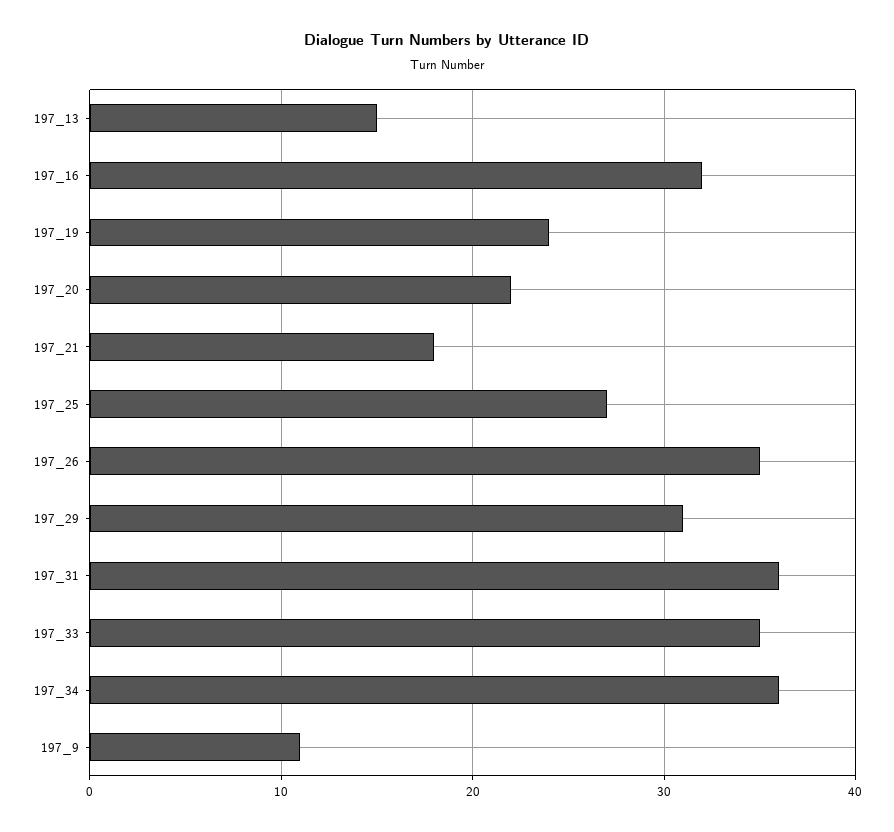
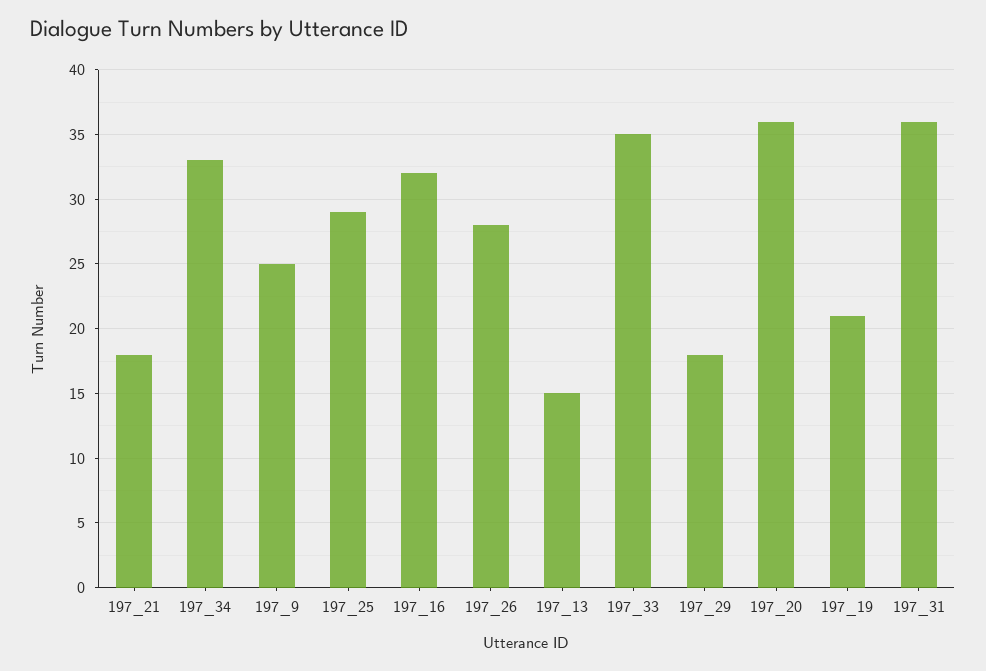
  {
    "197_13": 15,
    "197_16": 32,
-   "197_19": 24,
+   "197_19": 21,
-   "197_20": 22,
+   "197_20": 36,
    "197_21": 18,
-   "197_25": 27,
+   "197_25": 29,
-   "197_26": 35,
+   "197_26": 28,
-   "197_29": 31,
+   "197_29": 18,
    "197_31": 36,
    "197_33": 35,
-   "197_34": 36,
+   "197_34": 33,
-   "197_9": 11
+   "197_9": 25
  }

